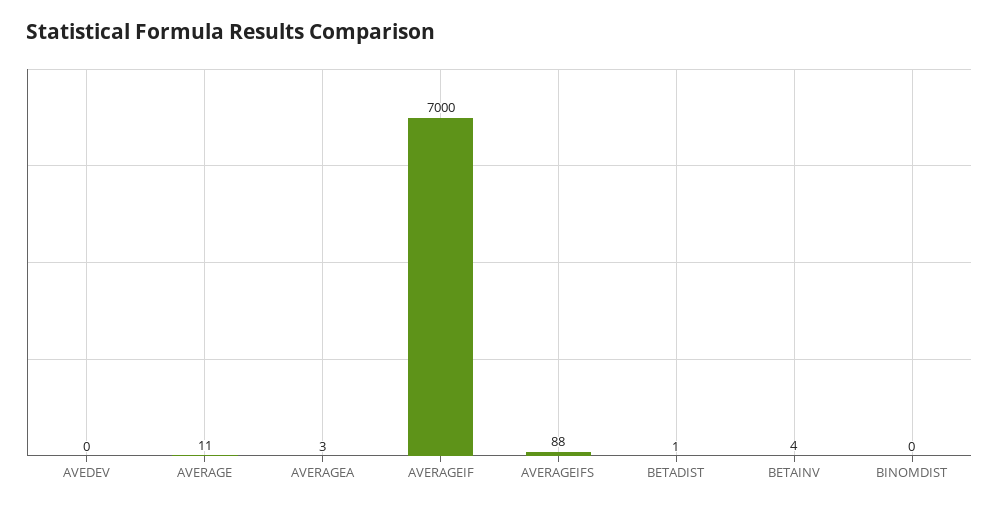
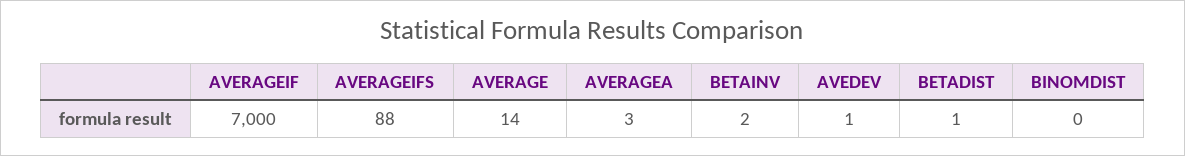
  {
-   "AVEDEV": 0,
+   "AVEDEV": 1,
-   "AVERAGE": 11,
+   "AVERAGE": 14,
    "AVERAGEA": 3,
    "AVERAGEIF": 7000,
    "AVERAGEIFS": 88,
    "BETADIST": 1,
-   "BETAINV": 4,
+   "BETAINV": 2,
    "BINOMDIST": 0
  }

